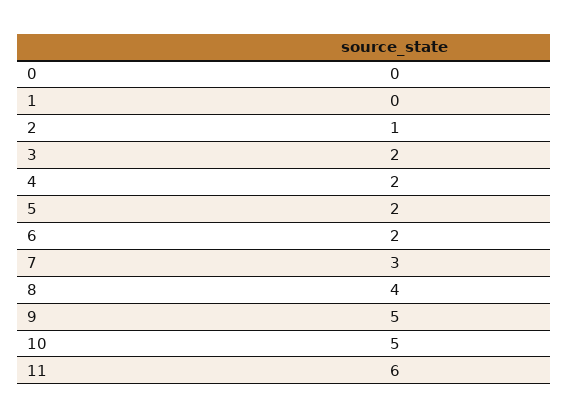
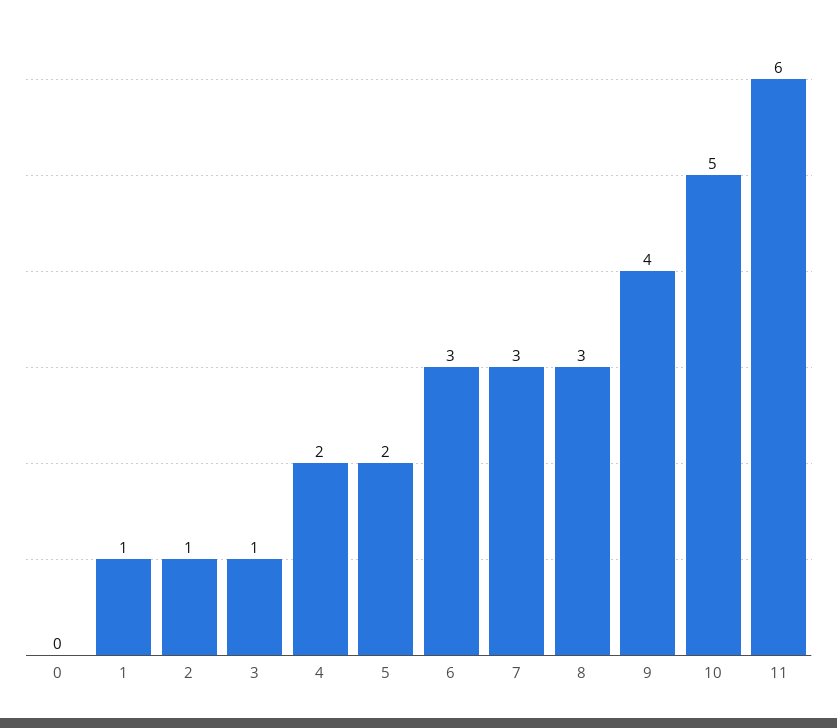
  {
    "0": 0,
-   "1": 0,
+   "1": 1,
    "2": 1,
-   "3": 2,
+   "3": 1,
    "4": 2,
    "5": 2,
-   "6": 2,
+   "6": 3,
    "7": 3,
-   "8": 4,
+   "8": 3,
-   "9": 5,
+   "9": 4,
    "10": 5,
    "11": 6
  }

